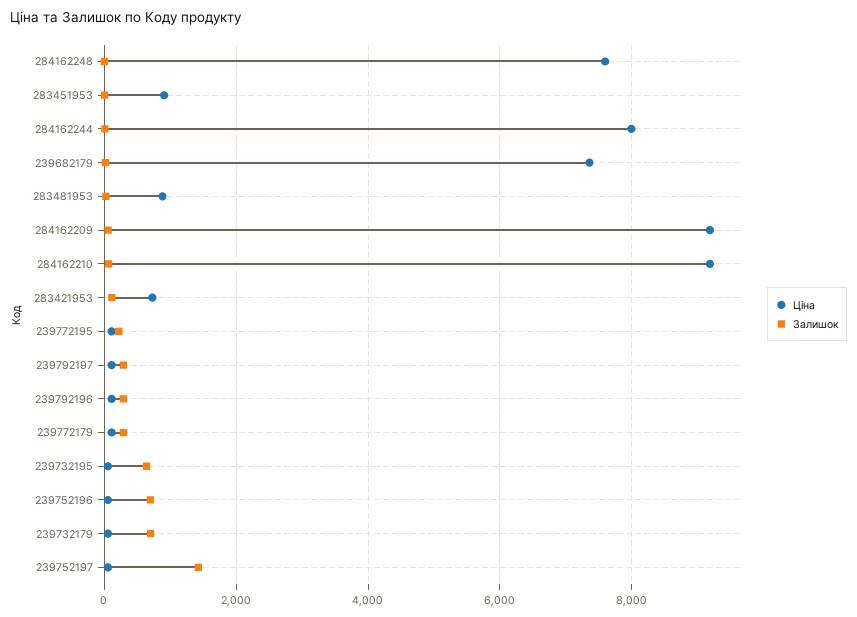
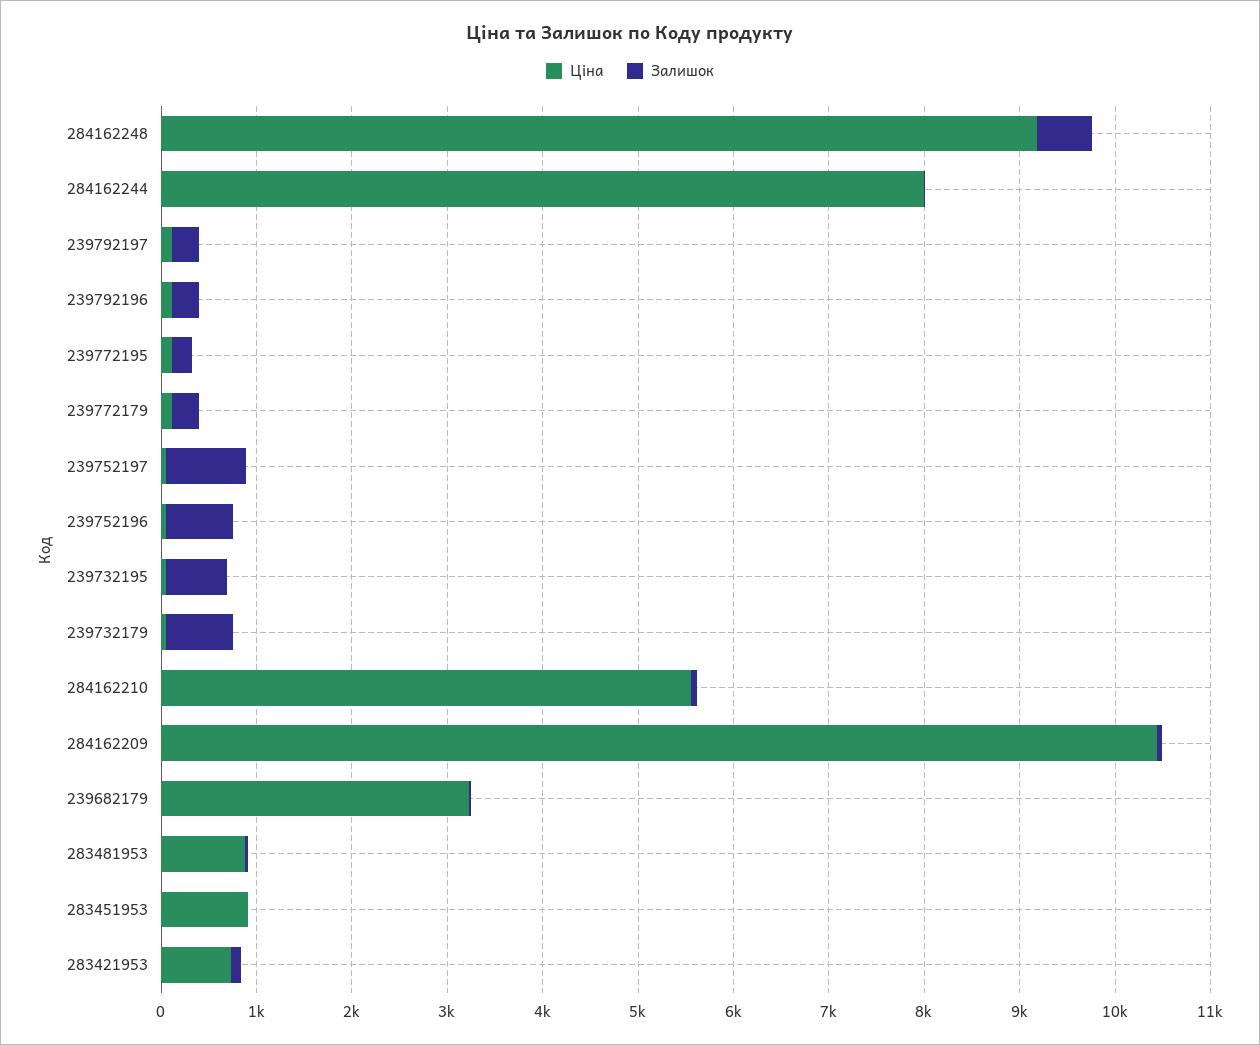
  {
    "Ціна": {
-     "284162248": 7600,
+     "284162248": 9200,
      "283451953": 1000,
      "284162244": 8000,
-     "239682179": 7400,
+     "239682179": 3200,
      "283481953": 800,
-     "284162209": 9200,
+     "284162209": 10400,
-     "284162210": 9200,
+     "284162210": 5600,
      "283421953": 800,
      "239772195": 200,
      "239792197": 200,
      "239792196": 200,
      "239772179": 200,
      "239732195": 0,
      "239752196": 0,
      "239732179": 0,
      "239752197": 0
    },
    "Залишок": {
-     "284162248": 0,
+     "284162248": 600,
      "283451953": 0,
      "284162244": 0,
      "239682179": 0,
      "283481953": 0,
      "284162209": 0,
      "284162210": 0,
      "283421953": 200,
      "239772195": 200,
      "239792197": 200,
      "239792196": 200,
      "239772179": 200,
      "239732195": 600,
      "239752196": 600,
      "239732179": 800,
-     "239752197": 1400
+     "239752197": 800
    }
  }

